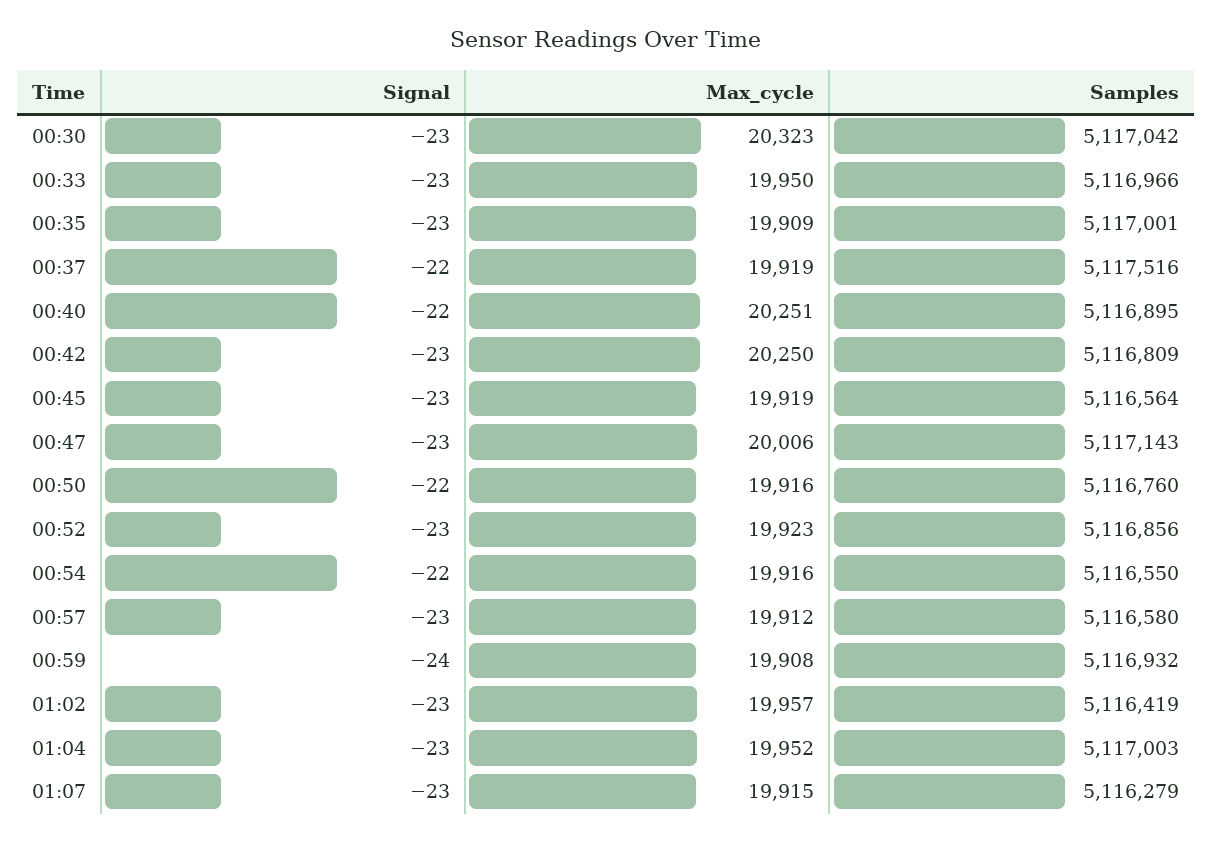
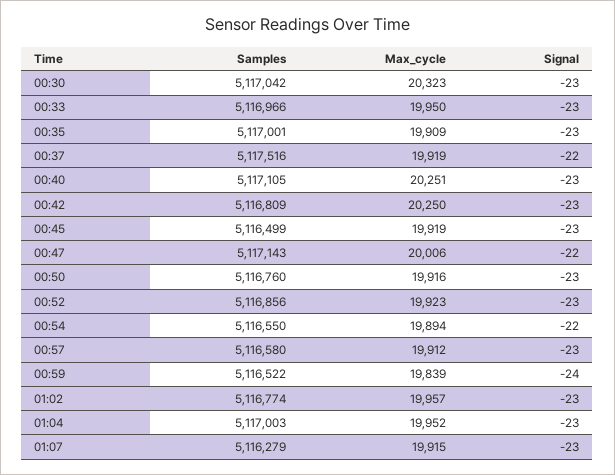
  {
    "Signal": {
      "00:30": -23,
      "00:33": -23,
      "00:35": -23,
      "00:37": -22,
-     "00:40": -22,
+     "00:40": -23,
      "00:42": -23,
      "00:45": -23,
-     "00:47": -23,
+     "00:47": -22,
-     "00:50": -22,
+     "00:50": -23,
      "00:52": -23,
      "00:54": -22,
      "00:57": -23,
      "00:59": -24,
      "01:02": -23,
      "01:04": -23,
      "01:07": -23
    },
    "Max_cycle": {
      "00:30": 20323,
      "00:33": 19950,
      "00:35": 19909,
      "00:37": 19919,
      "00:40": 20251,
      "00:42": 20250,
      "00:45": 19919,
      "00:47": 20006,
      "00:50": 19916,
      "00:52": 19923,
-     "00:54": 19916,
+     "00:54": 19894,
      "00:57": 19912,
-     "00:59": 19908,
+     "00:59": 19839,
      "01:02": 19957,
      "01:04": 19952,
      "01:07": 19915
    },
    "Samples": {
      "00:30": 5117042,
      "00:33": 5116966,
      "00:35": 5117001,
      "00:37": 5117516,
-     "00:40": 5116895,
+     "00:40": 5117105,
      "00:42": 5116809,
-     "00:45": 5116564,
+     "00:45": 5116499,
      "00:47": 5117143,
      "00:50": 5116760,
      "00:52": 5116856,
      "00:54": 5116550,
      "00:57": 5116580,
-     "00:59": 5116932,
+     "00:59": 5116522,
-     "01:02": 5116419,
+     "01:02": 5116774,
      "01:04": 5117003,
      "01:07": 5116279
    }
  }

